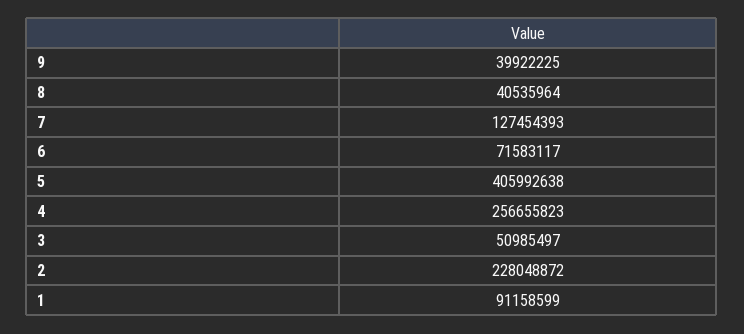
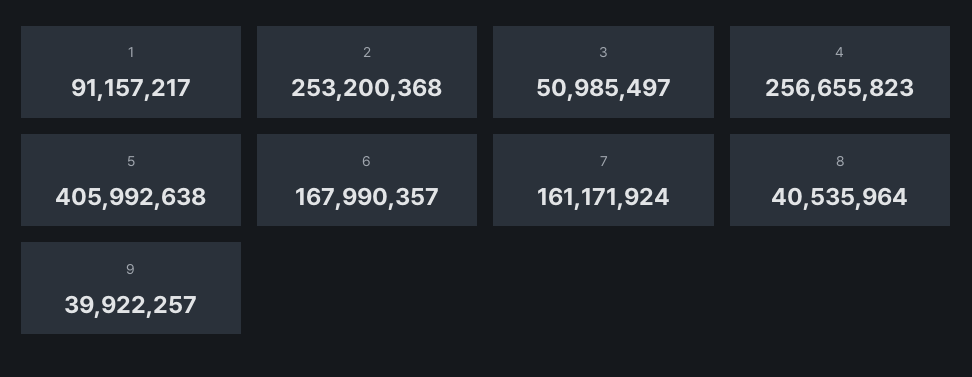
  {
-   "9": 39922225,
+   "9": 39922257,
    "8": 40535964,
-   "7": 127454393,
+   "7": 161171924,
-   "6": 71583117,
+   "6": 167990357,
    "5": 405992638,
    "4": 256655823,
    "3": 50985497,
-   "2": 228048872,
+   "2": 253200368,
-   "1": 91158599
+   "1": 91157217
  }

